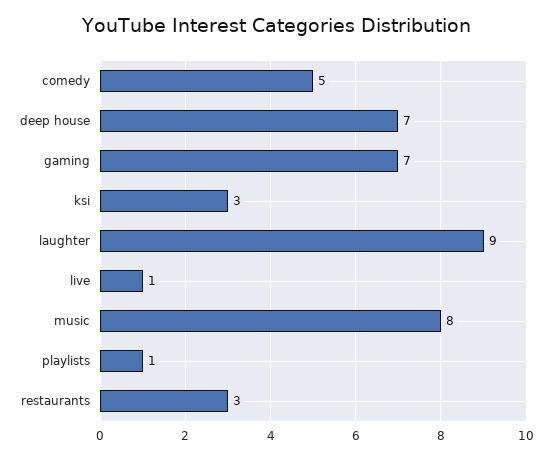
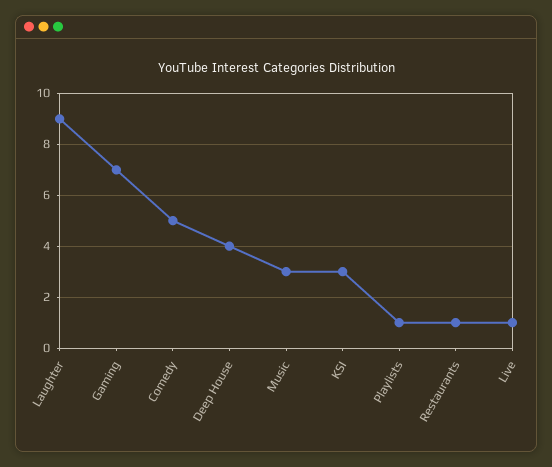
  {
    "comedy": 5,
-   "deep house": 7,
+   "deep house": 4,
    "gaming": 7,
    "ksi": 3,
    "laughter": 9,
    "live": 1,
-   "music": 8,
+   "music": 3,
    "playlists": 1,
-   "restaurants": 3
+   "restaurants": 1
  }

